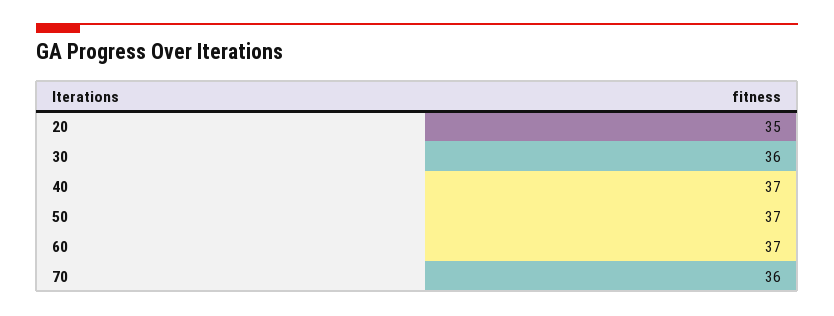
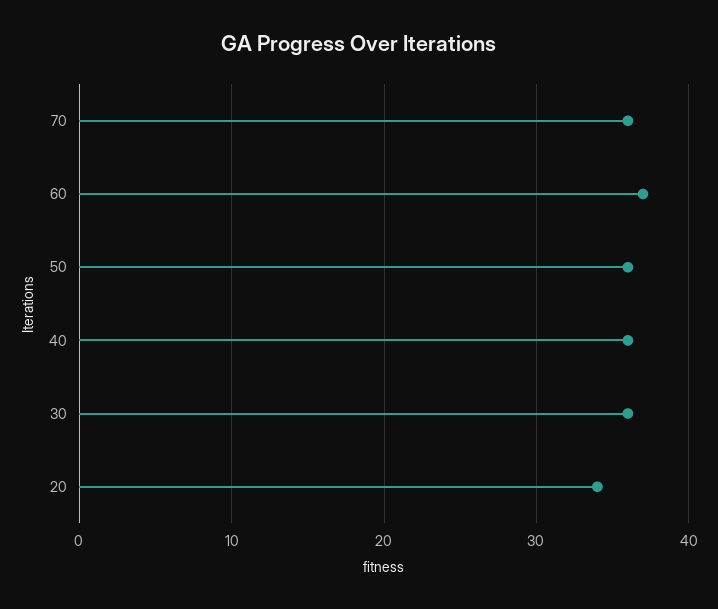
  {
-   "20": 35,
+   "20": 34,
    "30": 36,
-   "40": 37,
+   "40": 36,
-   "50": 37,
+   "50": 36,
    "60": 37,
    "70": 36
  }

